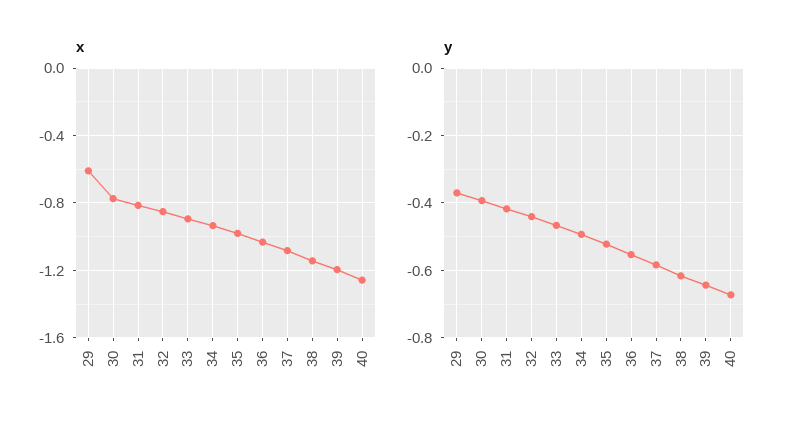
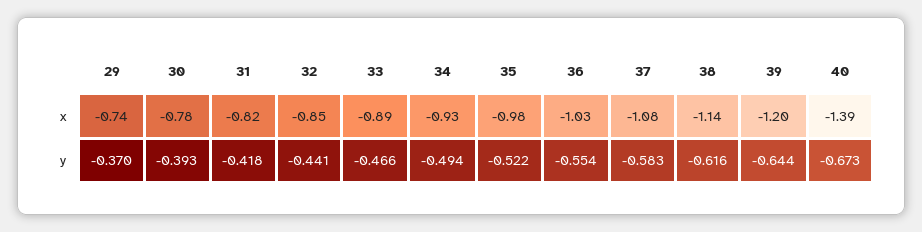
  {
    "x": {
-     "29": -0.6,
+     "29": -0.74,
      "30": -0.78,
      "31": -0.82,
      "32": -0.85,
      "33": -0.89,
      "34": -0.93,
      "35": -0.98,
      "36": -1.03,
      "37": -1.08,
      "38": -1.14,
      "39": -1.2,
-     "40": -1.25
+     "40": -1.39
    },
    "y": {
      "29": -0.37,
      "30": -0.393,
      "31": -0.418,
      "32": -0.441,
      "33": -0.466,
      "34": -0.494,
      "35": -0.522,
      "36": -0.554,
      "37": -0.583,
      "38": -0.616,
      "39": -0.644,
      "40": -0.673
    }
  }

